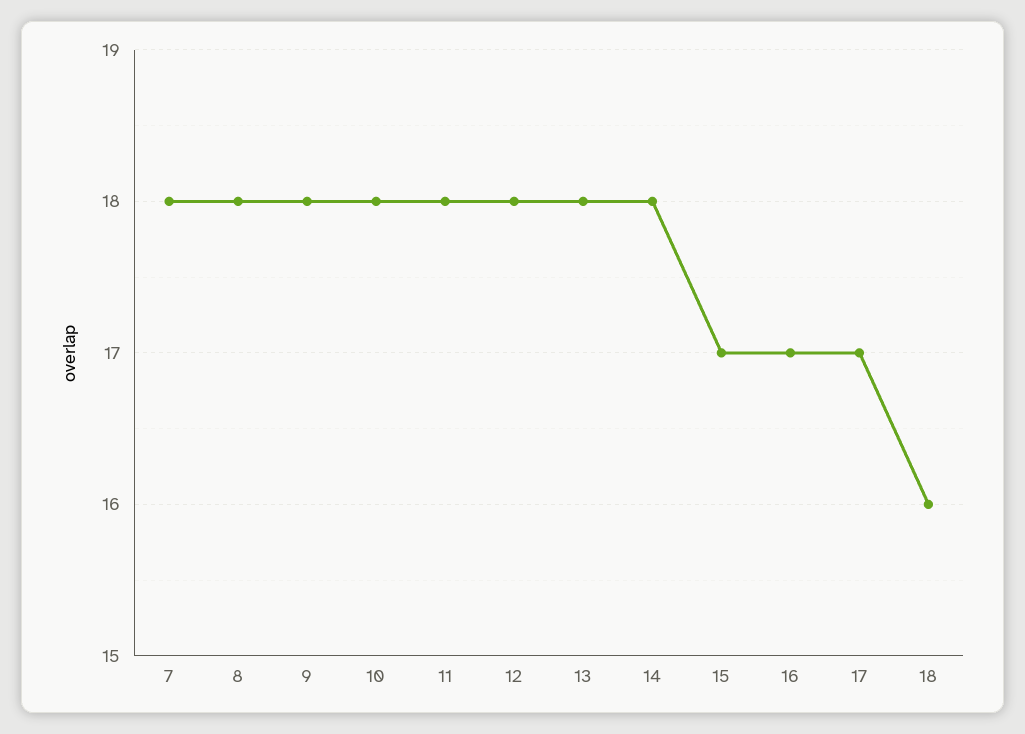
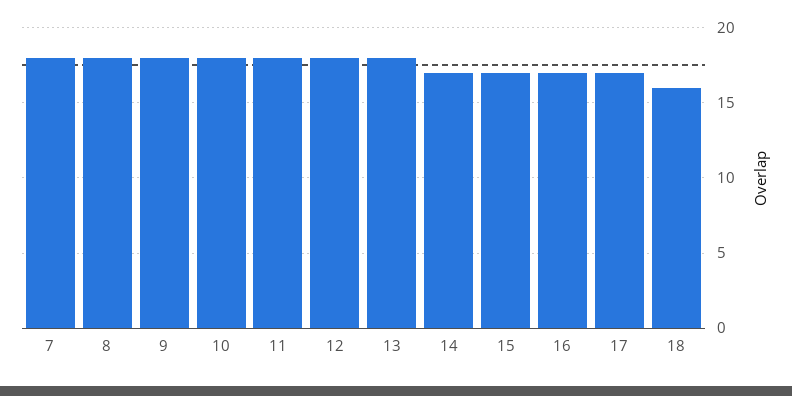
  {
    "7": 18,
    "8": 18,
    "9": 18,
    "10": 18,
    "11": 18,
    "12": 18,
    "13": 18,
-   "14": 18,
+   "14": 17,
    "15": 17,
    "16": 17,
    "17": 17,
    "18": 16
  }

